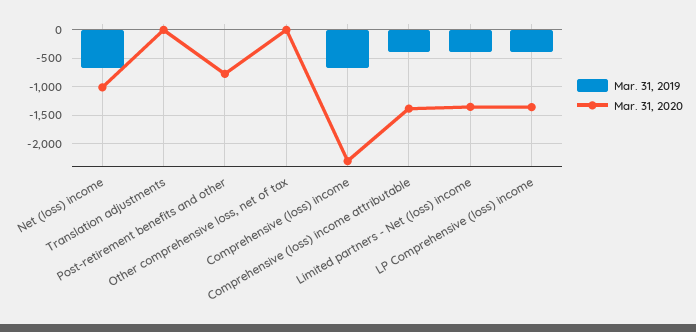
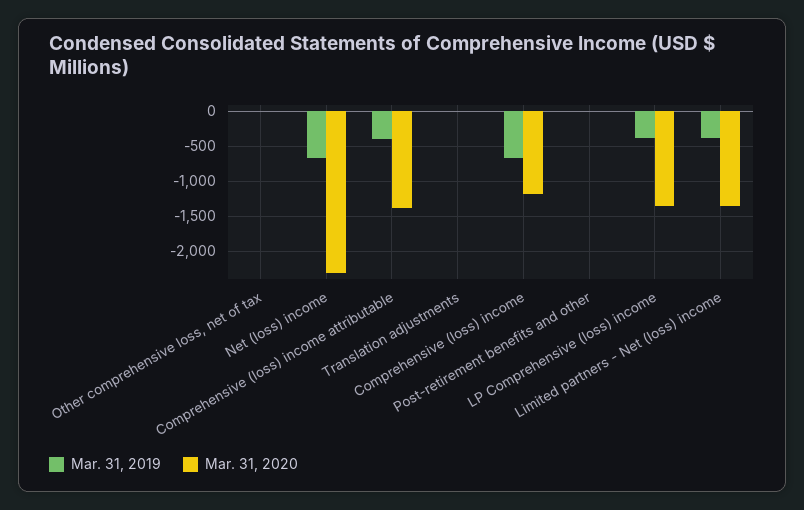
  {
    "Mar. 31, 2019": {
      "Net (loss) income": -700,
      "Translation adjustments": 0,
      "Post-retirement benefits and other": 0,
      "Other comprehensive loss, net of tax": 0,
      "Comprehensive (loss) income": -700,
      "Comprehensive (loss) income attributable": -400,
      "Limited partners - Net (loss) income": -400,
      "LP Comprehensive (loss) income": -400
    },
    "Mar. 31, 2020": {
-     "Net (loss) income": -1000,
+     "Net (loss) income": -2300,
      "Translation adjustments": 0,
-     "Post-retirement benefits and other": -750,
+     "Post-retirement benefits and other": 0,
      "Other comprehensive loss, net of tax": 0,
-     "Comprehensive (loss) income": -2250,
+     "Comprehensive (loss) income": -1200,
      "Comprehensive (loss) income attributable": -1400,
      "Limited partners - Net (loss) income": -1400,
      "LP Comprehensive (loss) income": -1400
    }
  }

